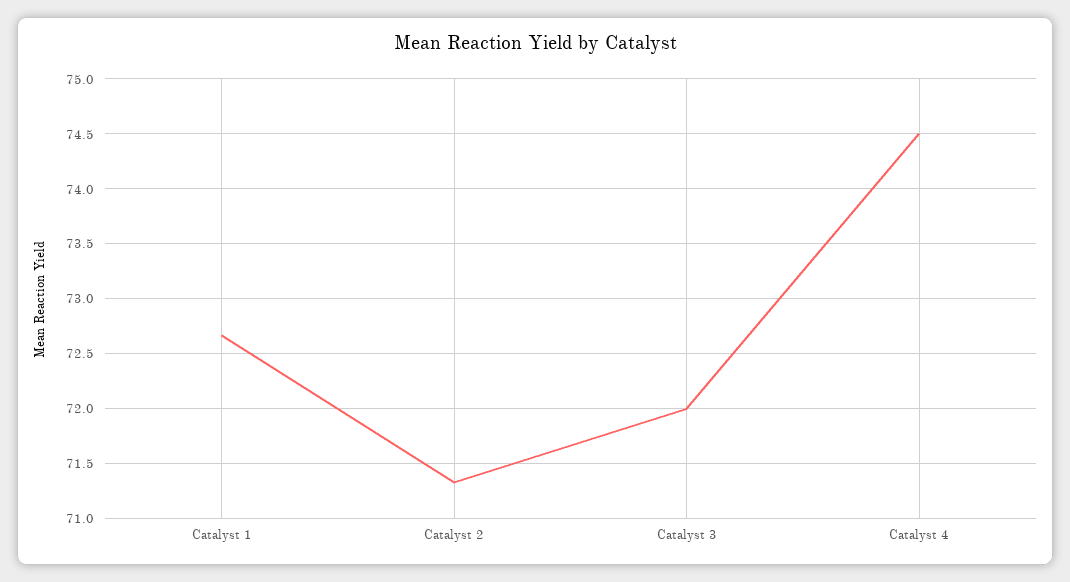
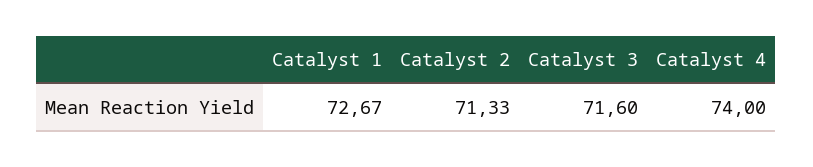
  {
    "Catalyst 1": 72.67,
    "Catalyst 2": 71.33,
-   "Catalyst 3": 72,
+   "Catalyst 3": 71.6,
-   "Catalyst 4": 74.5
+   "Catalyst 4": 74
  }

